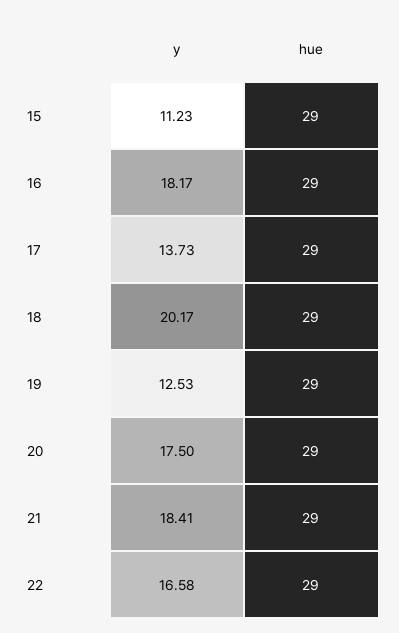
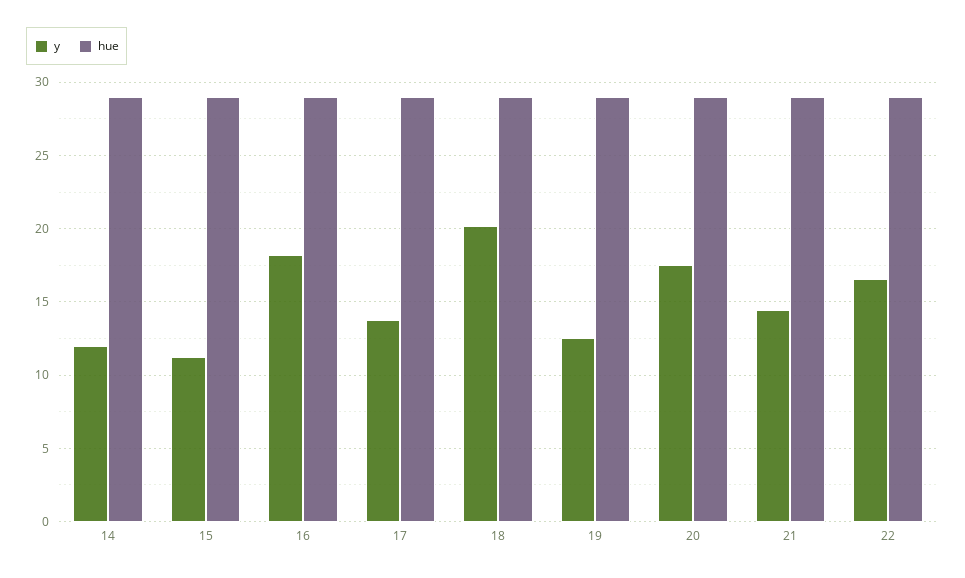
  {
    "y": {
      "15": 11.23,
      "16": 18.17,
      "17": 13.73,
      "18": 20.17,
      "19": 12.53,
      "20": 17.5,
-     "21": 18.41,
+     "21": 14.5,
-     "22": 16.58
+     "22": 16.58,
+     "14": 12
    },
    "hue": {
      "15": 29,
      "16": 29,
      "17": 29,
      "18": 29,
      "19": 29,
      "20": 29,
      "21": 29,
-     "22": 29
+     "22": 29,
+     "14": 29
    }
  }

